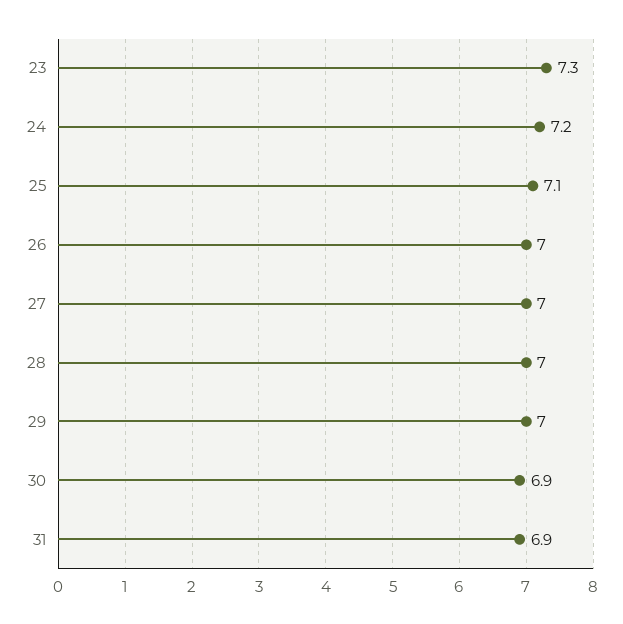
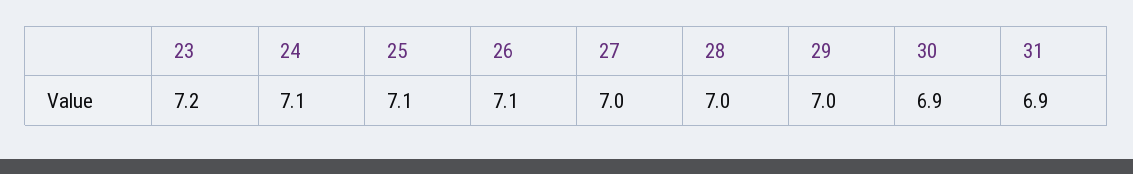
  {
-   "23": 7.3,
+   "23": 7.2,
-   "24": 7.2,
+   "24": 7.1,
    "25": 7.1,
-   "26": 7,
+   "26": 7.1,
    "27": 7,
    "28": 7,
    "29": 7,
    "30": 6.9,
    "31": 6.9
  }

